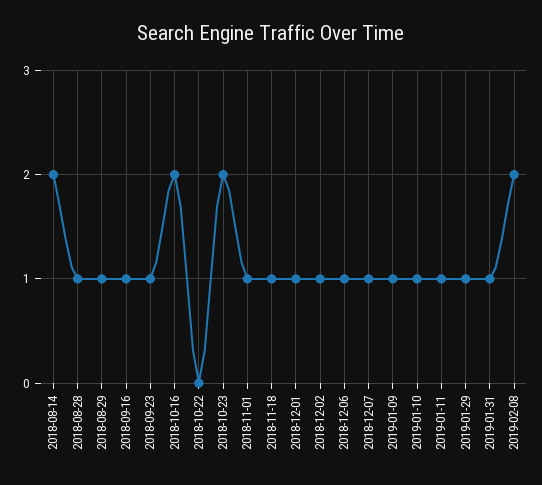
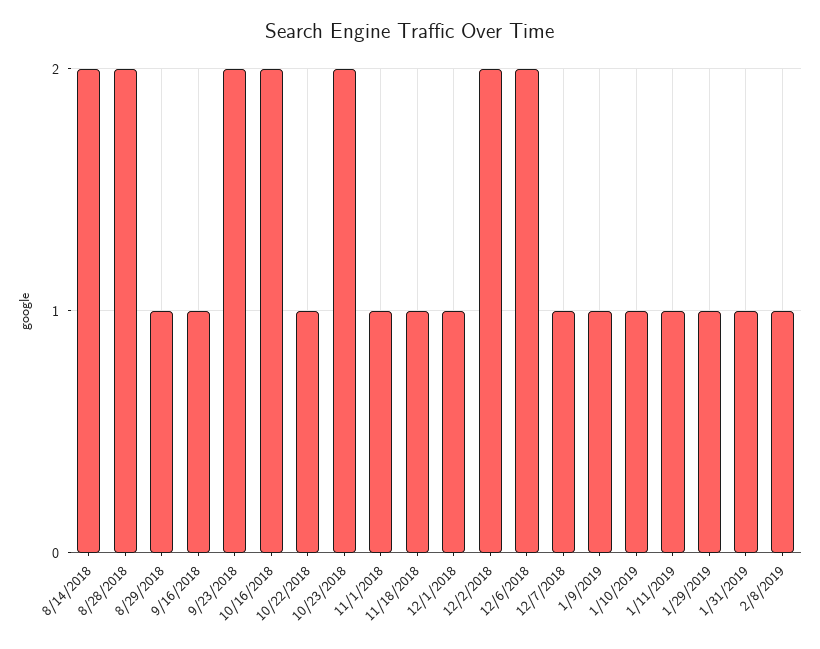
  {
    "2018-08-14": 2,
-   "2018-08-28": 1,
+   "2018-08-28": 2,
    "2018-08-29": 1,
    "2018-09-16": 1,
-   "2018-09-23": 1,
+   "2018-09-23": 2,
    "2018-10-16": 2,
-   "2018-10-22": 0,
+   "2018-10-22": 1,
    "2018-10-23": 2,
    "2018-11-01": 1,
    "2018-11-18": 1,
    "2018-12-01": 1,
-   "2018-12-02": 1,
+   "2018-12-02": 2,
-   "2018-12-06": 1,
+   "2018-12-06": 2,
    "2018-12-07": 1,
    "2019-01-09": 1,
    "2019-01-10": 1,
    "2019-01-11": 1,
    "2019-01-29": 1,
    "2019-01-31": 1,
-   "2019-02-08": 2
+   "2019-02-08": 1
  }

